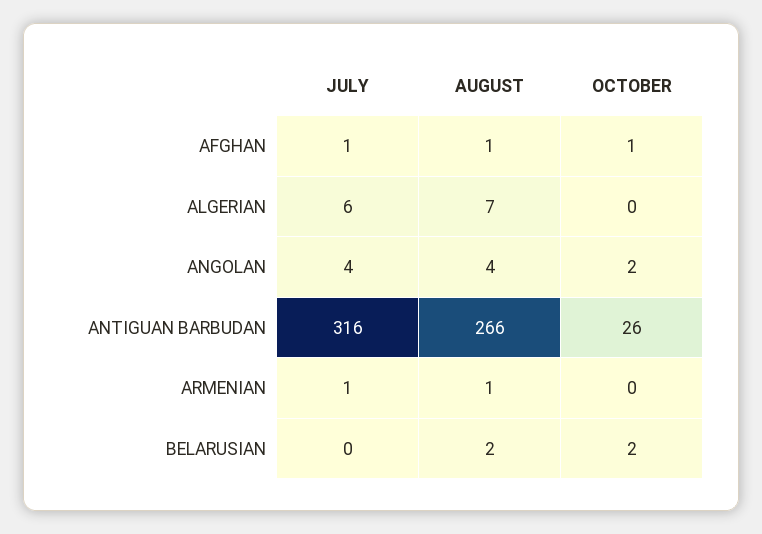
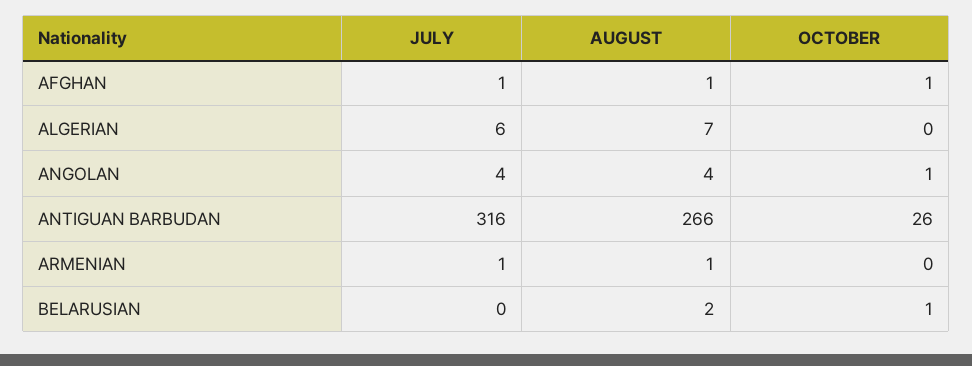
  {
    "JULY": {
      "AFGHAN": 1,
      "ALGERIAN": 6,
      "ANGOLAN": 4,
      "ANTIGUAN BARBUDAN": 316,
      "ARMENIAN": 1,
      "BELARUSIAN": 0
    },
    "AUGUST": {
      "AFGHAN": 1,
      "ALGERIAN": 7,
      "ANGOLAN": 4,
      "ANTIGUAN BARBUDAN": 266,
      "ARMENIAN": 1,
      "BELARUSIAN": 2
    },
    "OCTOBER": {
      "AFGHAN": 1,
      "ALGERIAN": 0,
-     "ANGOLAN": 2,
+     "ANGOLAN": 1,
      "ANTIGUAN BARBUDAN": 26,
      "ARMENIAN": 0,
-     "BELARUSIAN": 2
+     "BELARUSIAN": 1
    }
  }

